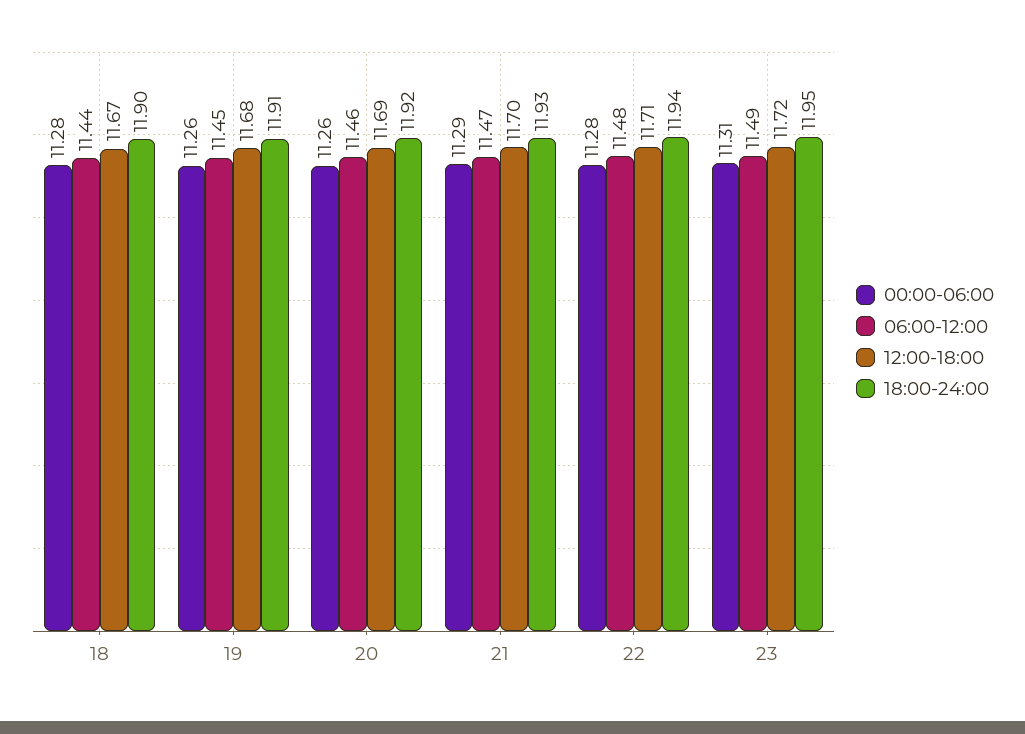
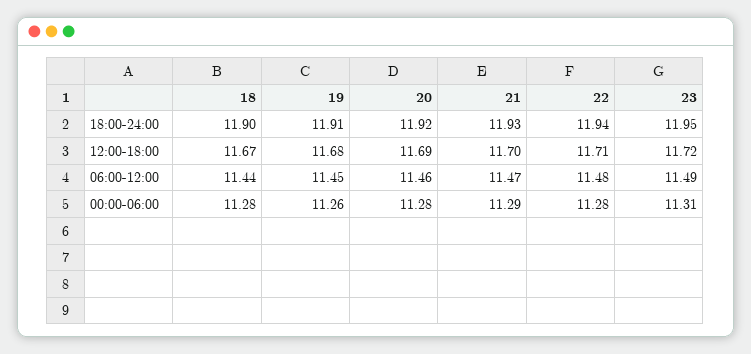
  {
    "00:00-06:00": {
      "18": 11.28,
      "19": 11.26,
-     "20": 11.26,
+     "20": 11.28,
      "21": 11.29,
      "22": 11.28,
      "23": 11.31
    },
    "06:00-12:00": {
      "18": 11.44,
      "19": 11.45,
      "20": 11.46,
      "21": 11.47,
      "22": 11.48,
      "23": 11.49
    },
    "12:00-18:00": {
      "18": 11.67,
      "19": 11.68,
      "20": 11.69,
      "21": 11.7,
      "22": 11.71,
      "23": 11.72
    },
    "18:00-24:00": {
      "18": 11.9,
      "19": 11.91,
      "20": 11.92,
      "21": 11.93,
      "22": 11.94,
      "23": 11.95
    }
  }

